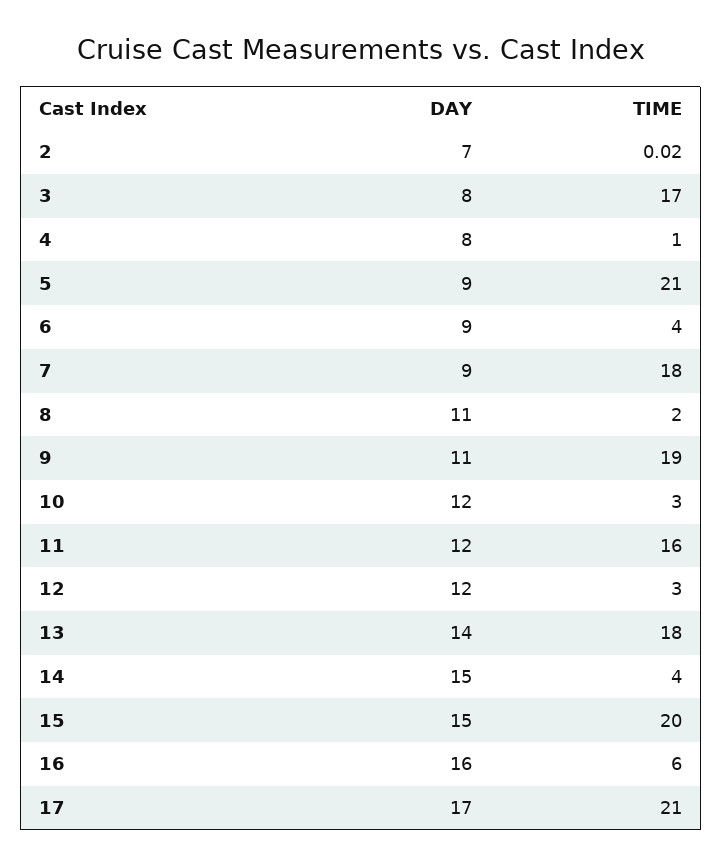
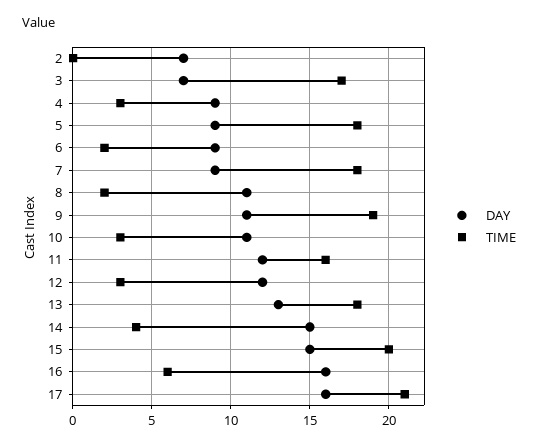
  {
    "DAY": {
      "2": 7,
-     "3": 8,
+     "3": 7,
-     "4": 8,
+     "4": 9,
      "5": 9,
      "6": 9,
      "7": 9,
      "8": 11,
      "9": 11,
-     "10": 12,
+     "10": 11,
      "11": 12,
      "12": 12,
-     "13": 14,
+     "13": 13,
      "14": 15,
      "15": 15,
      "16": 16,
-     "17": 17
+     "17": 16
    },
    "TIME": {
      "2": 0.02,
      "3": 17,
-     "4": 1,
+     "4": 3,
-     "5": 21,
+     "5": 18,
-     "6": 4,
+     "6": 2,
      "7": 18,
      "8": 2,
      "9": 19,
      "10": 3,
      "11": 16,
      "12": 3,
      "13": 18,
      "14": 4,
      "15": 20,
      "16": 6,
      "17": 21
    }
  }

